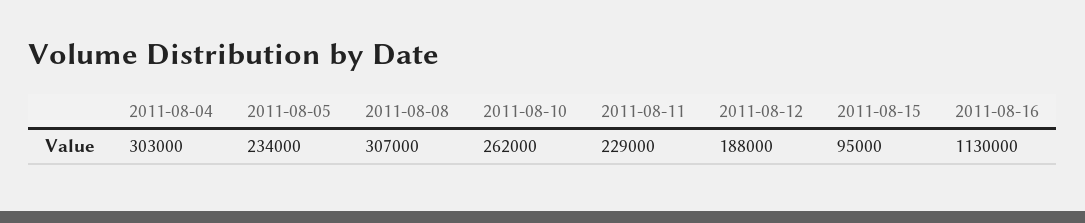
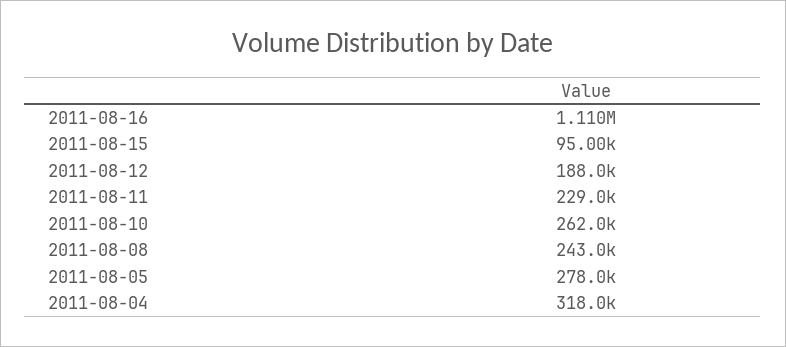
  {
-   "2011-08-04": 303000,
+   "2011-08-04": 318000,
-   "2011-08-05": 234000,
+   "2011-08-05": 278000,
-   "2011-08-08": 307000,
+   "2011-08-08": 243000,
    "2011-08-10": 262000,
    "2011-08-11": 229000,
    "2011-08-12": 188000,
    "2011-08-15": 95000,
-   "2011-08-16": 1130000
+   "2011-08-16": 1110000
  }

